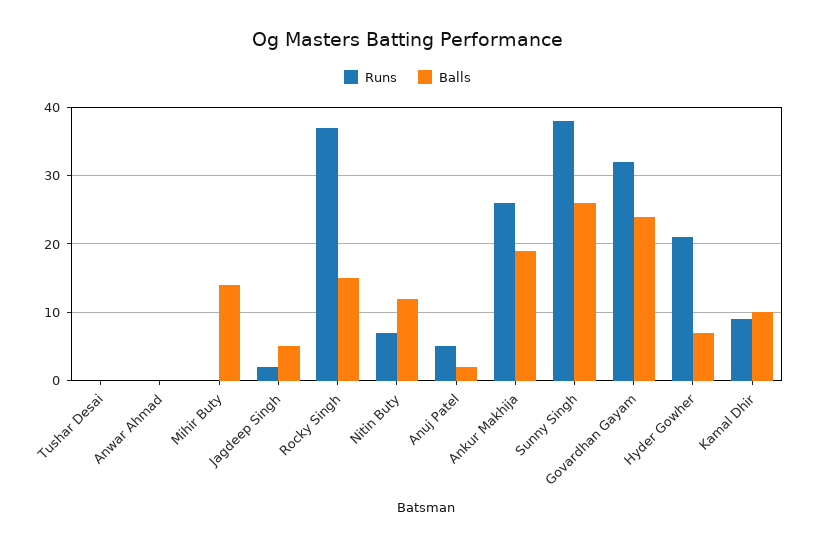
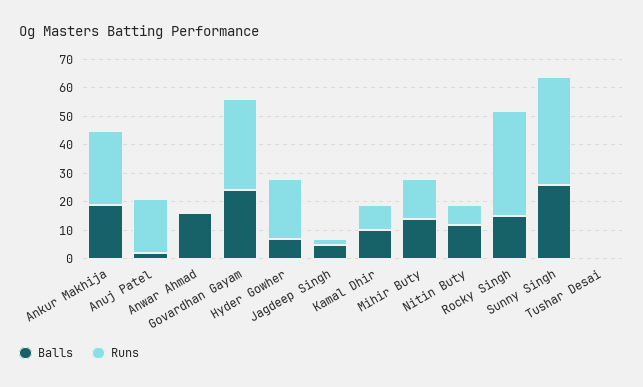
  {
    "Runs": {
      "Tushar Desai": 0,
      "Anwar Ahmad": 0,
-     "Mihir Buty": 0,
+     "Mihir Buty": 15,
      "Jagdeep Singh": 2,
      "Rocky Singh": 37,
      "Nitin Buty": 7,
-     "Anuj Patel": 5,
+     "Anuj Patel": 20,
      "Ankur Makhija": 26,
      "Sunny Singh": 38,
      "Govardhan Gayam": 32,
      "Hyder Gowher": 21,
      "Kamal Dhir": 9
    },
    "Balls": {
      "Tushar Desai": 0,
-     "Anwar Ahmad": 0,
+     "Anwar Ahmad": 15,
      "Mihir Buty": 14,
      "Jagdeep Singh": 5,
      "Rocky Singh": 15,
      "Nitin Buty": 12,
      "Anuj Patel": 2,
      "Ankur Makhija": 19,
      "Sunny Singh": 26,
      "Govardhan Gayam": 24,
      "Hyder Gowher": 7,
      "Kamal Dhir": 10
    }
  }

